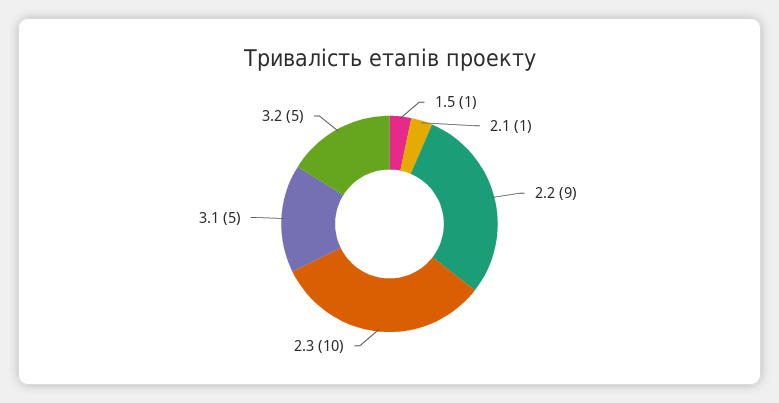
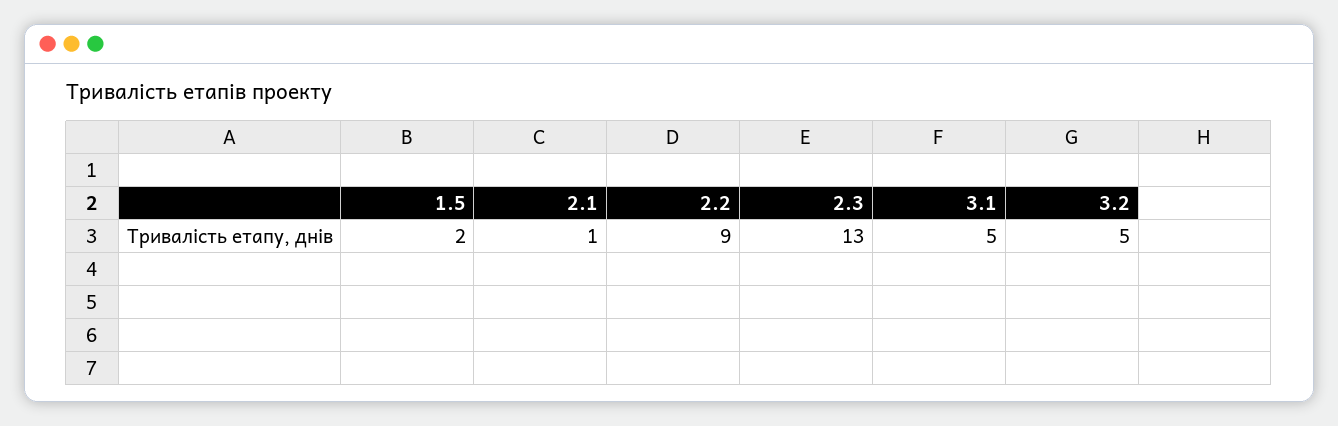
  {
-   "1.5": 1,
+   "1.5": 2,
    "2.1": 1,
    "2.2": 9,
-   "2.3": 10,
+   "2.3": 13,
    "3.1": 5,
    "3.2": 5
  }

